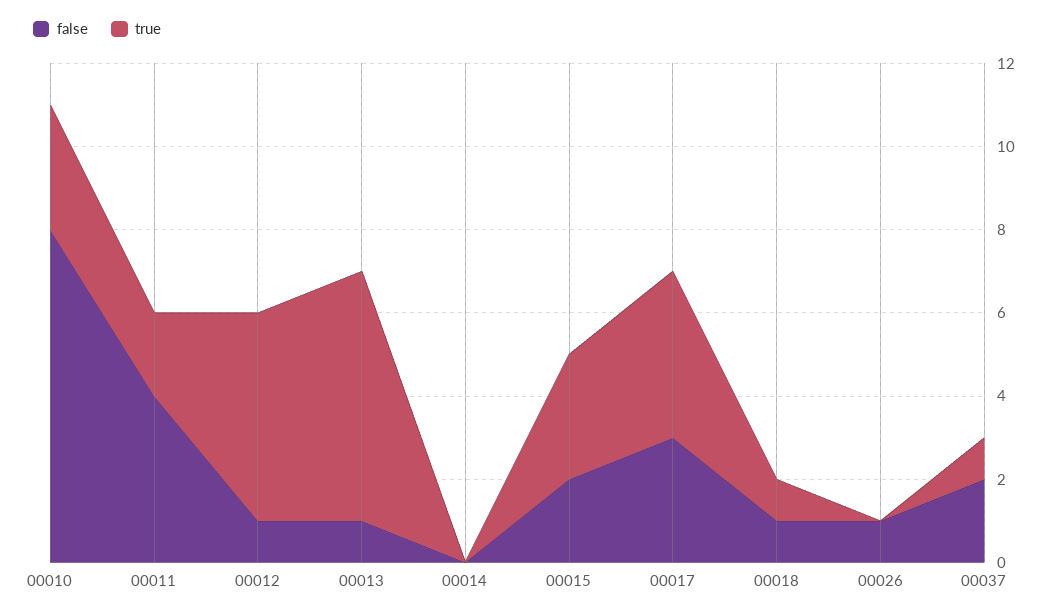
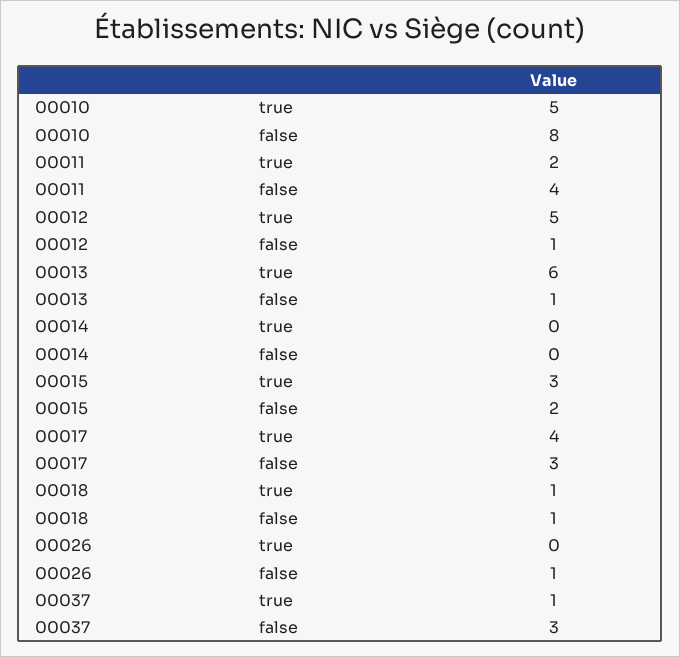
  {
    "false": {
      "00010": 8,
      "00011": 4,
      "00012": 1,
      "00013": 1,
      "00014": 0,
      "00015": 2,
      "00017": 3,
      "00018": 1,
      "00026": 1,
-     "00037": 2
+     "00037": 3
    },
    "true": {
-     "00010": 3,
+     "00010": 5,
      "00011": 2,
      "00012": 5,
      "00013": 6,
      "00014": 0,
      "00015": 3,
      "00017": 4,
      "00018": 1,
      "00026": 0,
      "00037": 1
    }
  }

